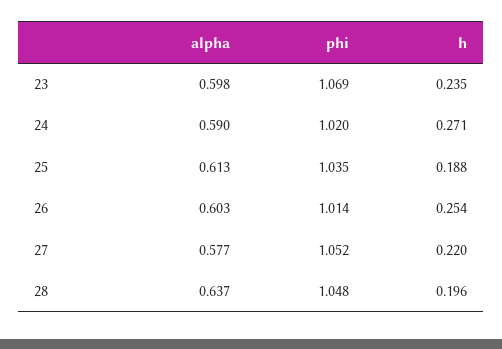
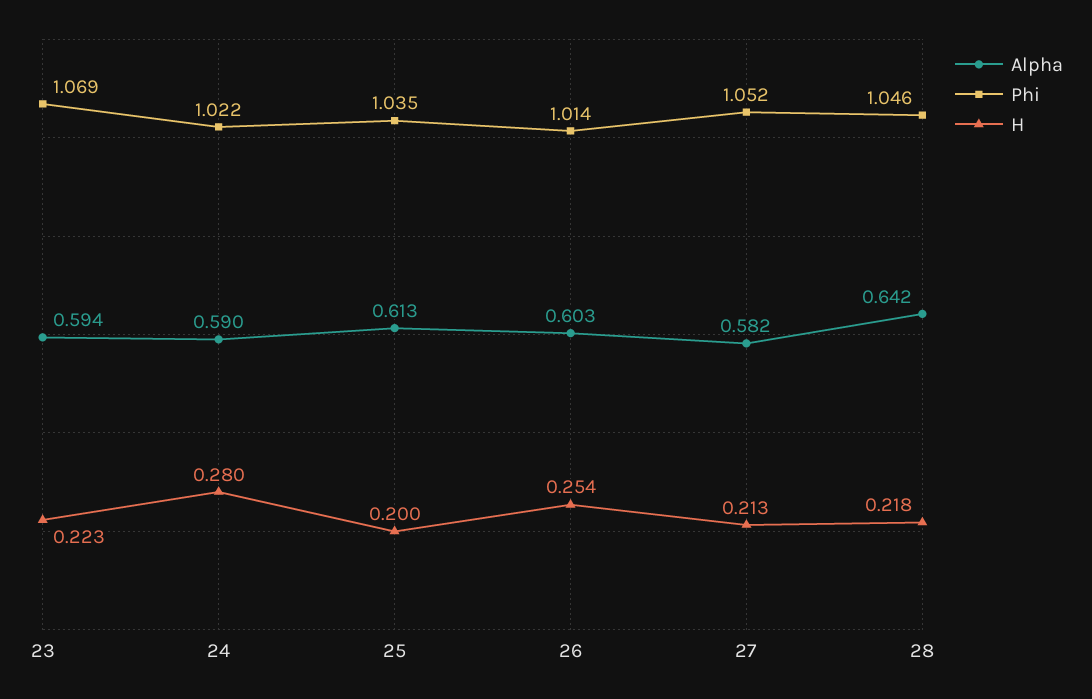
  {
    "alpha": {
-     "23": 0.598,
+     "23": 0.594,
      "24": 0.59,
      "25": 0.613,
      "26": 0.603,
-     "27": 0.577,
+     "27": 0.582,
-     "28": 0.637
+     "28": 0.642
    },
    "phi": {
      "23": 1.069,
-     "24": 1.02,
+     "24": 1.022,
      "25": 1.035,
      "26": 1.014,
      "27": 1.052,
-     "28": 1.048
+     "28": 1.046
    },
    "h": {
-     "23": 0.235,
+     "23": 0.223,
-     "24": 0.271,
+     "24": 0.28,
-     "25": 0.188,
+     "25": 0.2,
      "26": 0.254,
-     "27": 0.22,
+     "27": 0.213,
-     "28": 0.196
+     "28": 0.218
    }
  }

